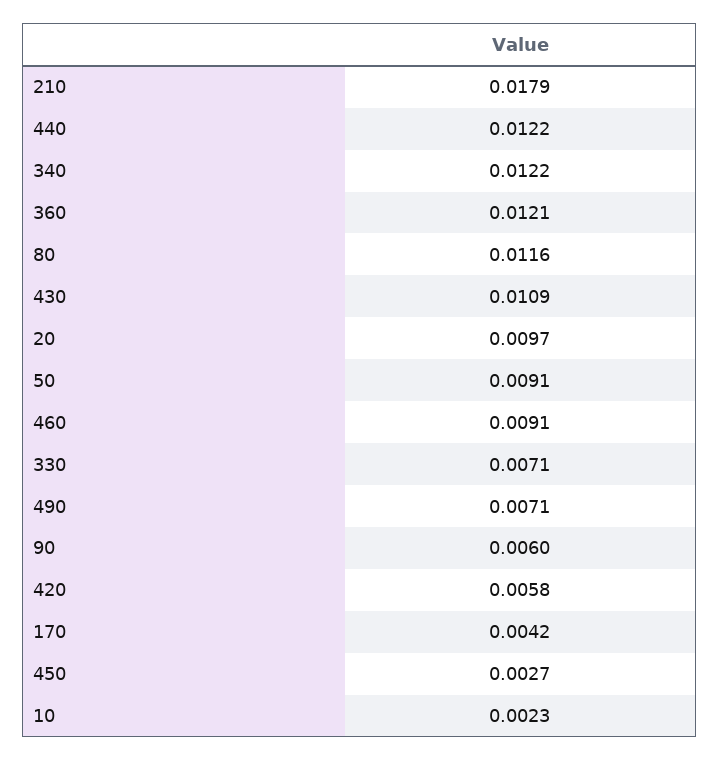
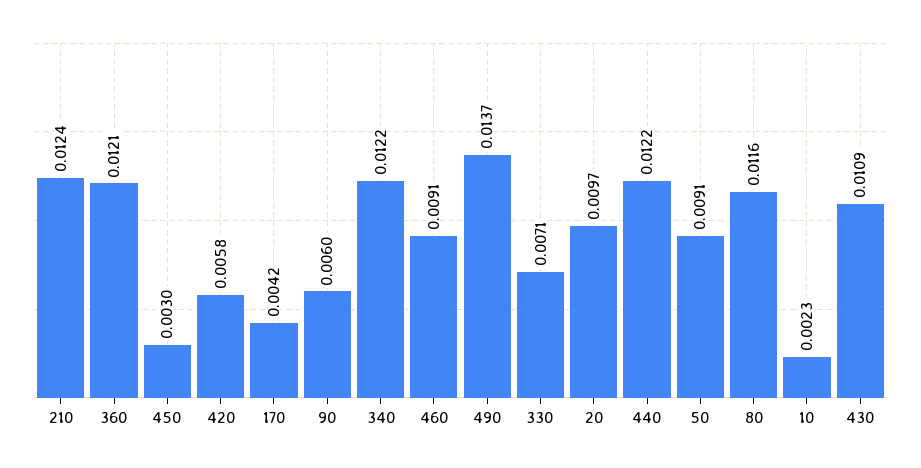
  {
-   "210": 0.0179,
+   "210": 0.0124,
    "440": 0.0122,
    "340": 0.0122,
    "360": 0.0121,
    "80": 0.0116,
    "430": 0.0109,
    "20": 0.0097,
    "50": 0.0091,
    "460": 0.0091,
    "330": 0.0071,
-   "490": 0.0071,
+   "490": 0.0137,
    "90": 0.006,
    "420": 0.0058,
    "170": 0.0042,
-   "450": 0.0027,
+   "450": 0.003,
    "10": 0.0023
  }

